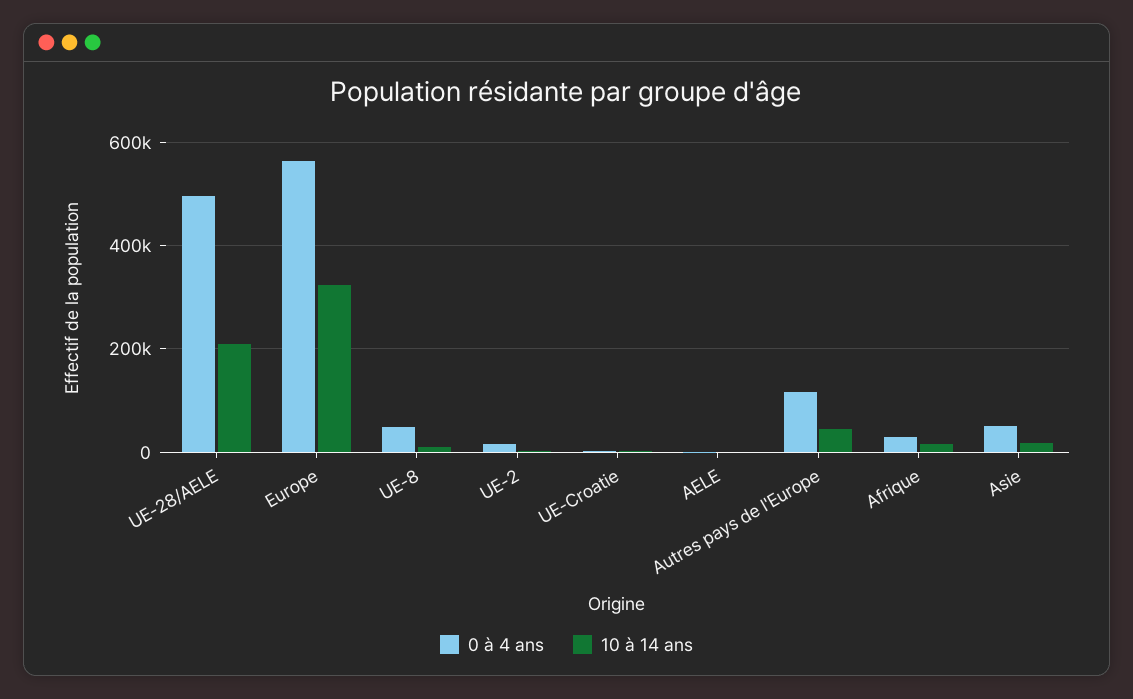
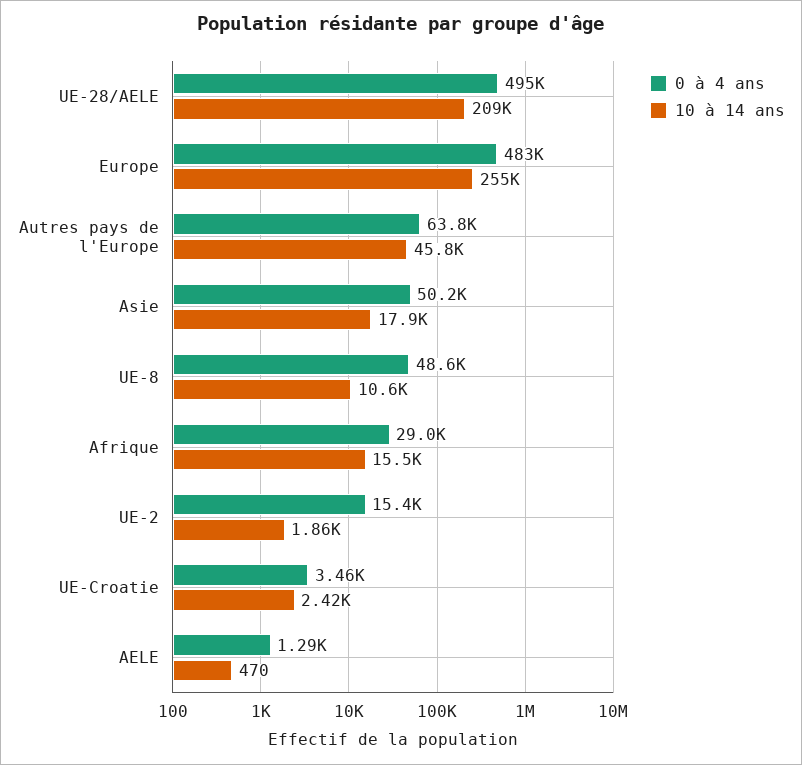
  {
    "0 à 4 ans": {
      "UE-28/AELE": 495000,
-     "Europe": 560000,
+     "Europe": 483000,
      "UE-8": 48600,
      "UE-2": 15400,
      "UE-Croatie": 3460,
      "AELE": 1290,
-     "Autres pays de l'Europe": 120000,
+     "Autres pays de l'Europe": 63800,
      "Afrique": 29000,
      "Asie": 50200
    },
    "10 à 14 ans": {
      "UE-28/AELE": 209000,
-     "Europe": 320000,
+     "Europe": 255000,
      "UE-8": 10600,
      "UE-2": 1860,
      "UE-Croatie": 2420,
      "AELE": 470,
      "Autres pays de l'Europe": 45800,
      "Afrique": 15500,
      "Asie": 17900
    }
  }

